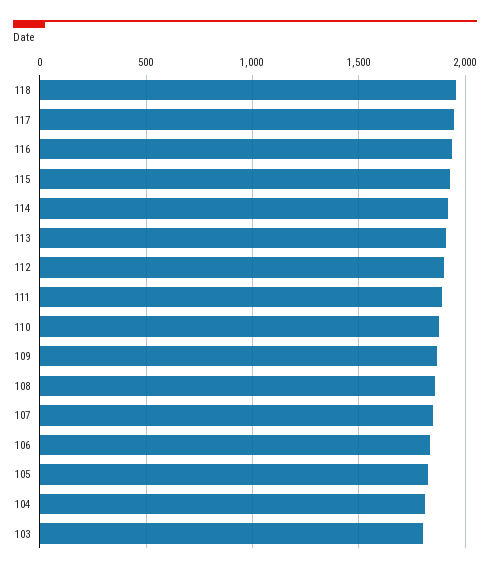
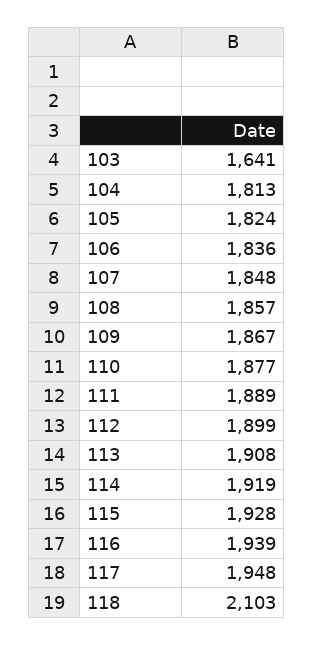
  {
-   "118": 1950,
+   "118": 2103,
    "117": 1948,
    "116": 1939,
    "115": 1928,
    "114": 1919,
    "113": 1908,
    "112": 1899,
    "111": 1889,
    "110": 1877,
    "109": 1867,
    "108": 1857,
    "107": 1848,
    "106": 1836,
    "105": 1824,
    "104": 1813,
-   "103": 1800
+   "103": 1641
  }

